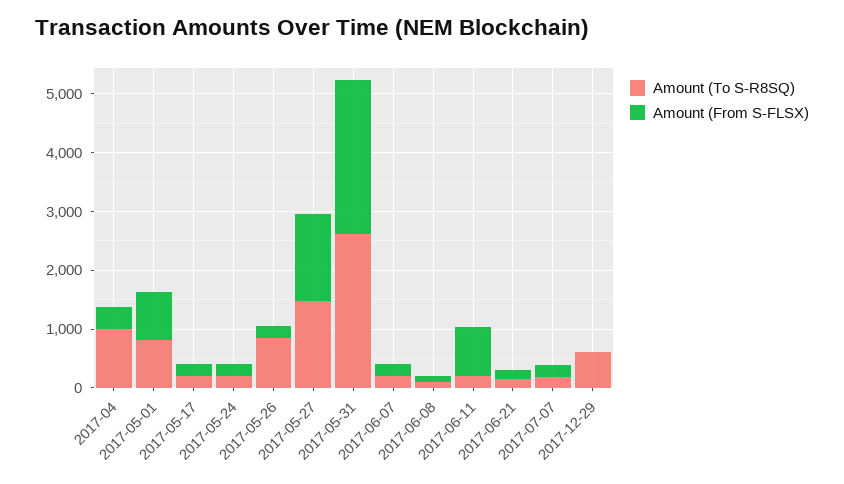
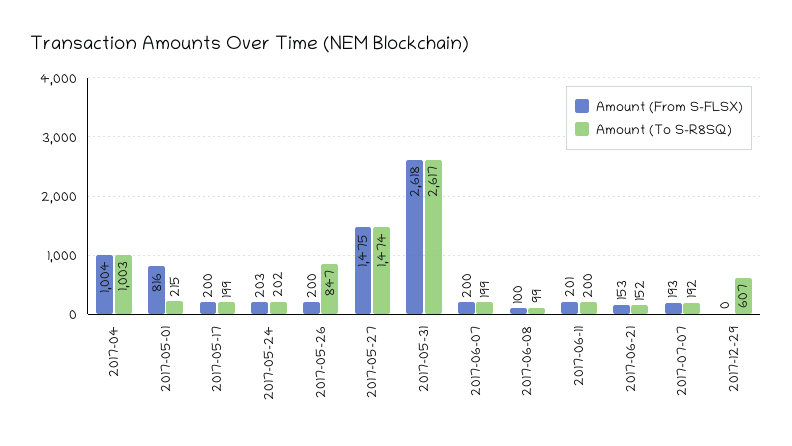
  {
    "Amount (To S-R8SQ)": {
      "2017-04": 1003,
-     "2017-05-01": 800,
+     "2017-05-01": 215,
      "2017-05-17": 199,
      "2017-05-24": 202,
      "2017-05-26": 847,
      "2017-05-27": 1474,
      "2017-05-31": 2617,
      "2017-06-07": 199,
      "2017-06-08": 99,
      "2017-06-11": 200,
      "2017-06-21": 152,
      "2017-07-07": 192,
      "2017-12-29": 607
    },
    "Amount (From S-FLSX)": {
-     "2017-04": 400,
+     "2017-04": 1004,
      "2017-05-01": 816,
      "2017-05-17": 200,
      "2017-05-24": 203,
      "2017-05-26": 200,
      "2017-05-27": 1475,
      "2017-05-31": 2618,
      "2017-06-07": 200,
      "2017-06-08": 100,
-     "2017-06-11": 800,
+     "2017-06-11": 201,
      "2017-06-21": 153,
      "2017-07-07": 193,
      "2017-12-29": 0
    }
  }

